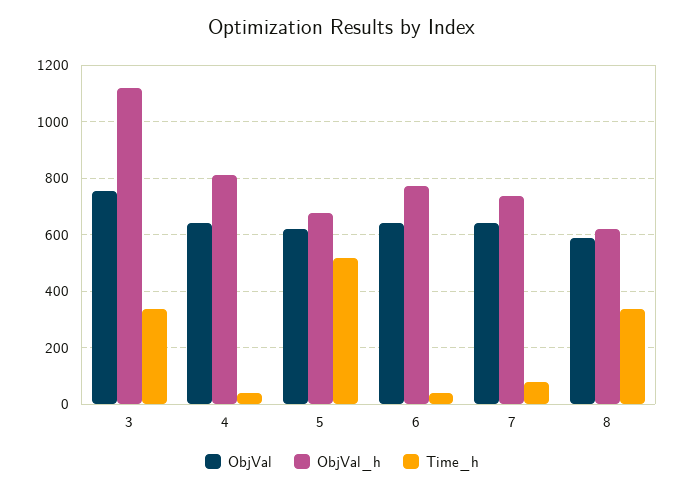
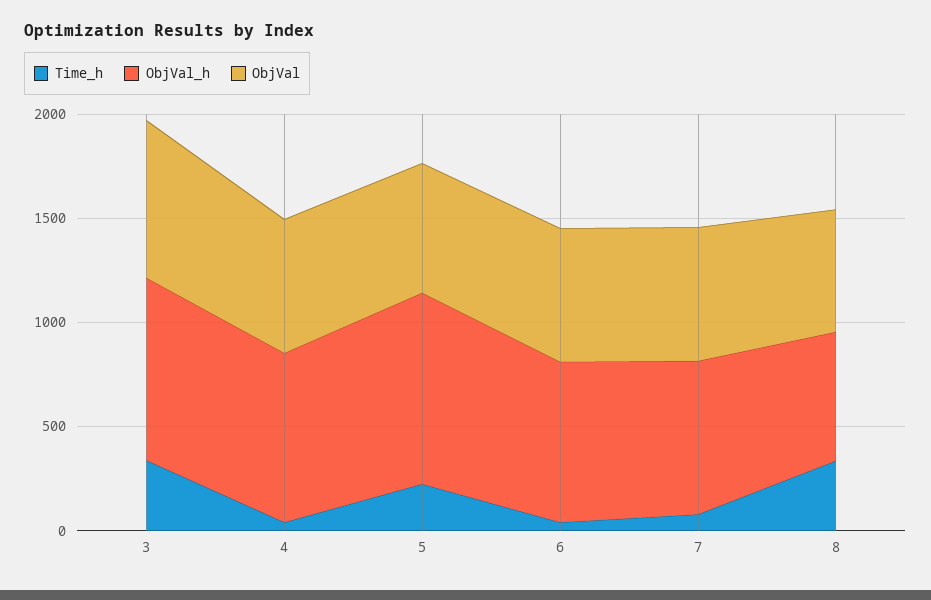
  {
    "ObjVal": {
      "3": 750,
      "4": 650,
      "5": 625,
      "6": 650,
      "7": 650,
      "8": 600
    },
    "ObjVal_h": {
-     "3": 1125,
+     "3": 900,
      "4": 800,
-     "5": 675,
+     "5": 900,
      "6": 775,
      "7": 750,
      "8": 625
    },
    "Time_h": {
      "3": 350,
      "4": 50,
-     "5": 525,
+     "5": 200,
      "6": 50,
      "7": 75,
      "8": 325
    }
  }

